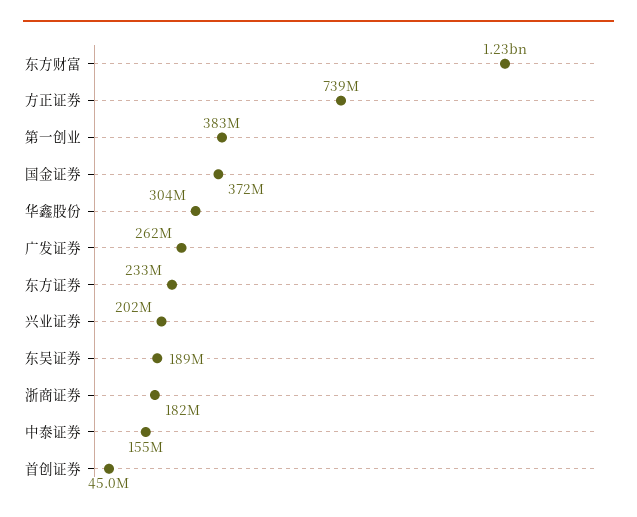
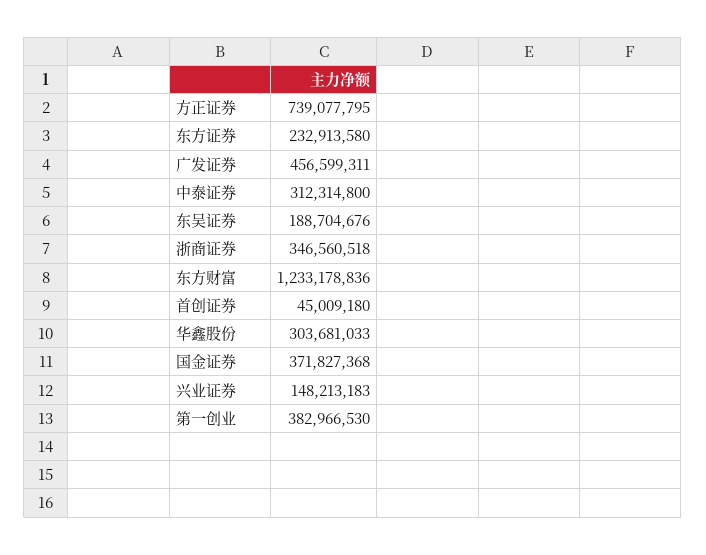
  {
    "东方财富": 1233178836,
    "方正证券": 739077795,
    "第一创业": 382966530,
    "国金证券": 371827368,
    "华鑫股份": 303681033,
-   "广发证券": 262000000,
+   "广发证券": 456599311,
    "东方证券": 232913580,
-   "兴业证券": 202000000,
+   "兴业证券": 148213183,
    "东吴证券": 188704676,
-   "浙商证券": 182000000,
+   "浙商证券": 346560518,
-   "中泰证券": 155000000,
+   "中泰证券": 312314800,
    "首创证券": 45009180
  }

